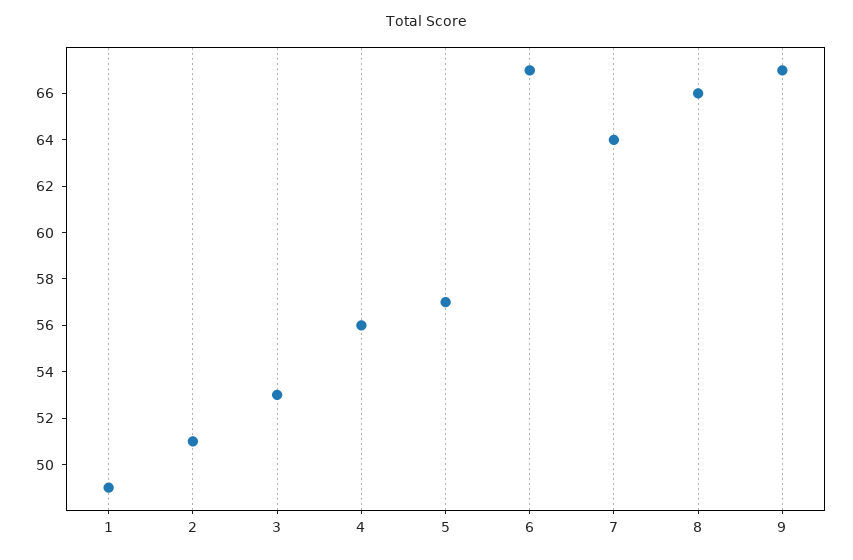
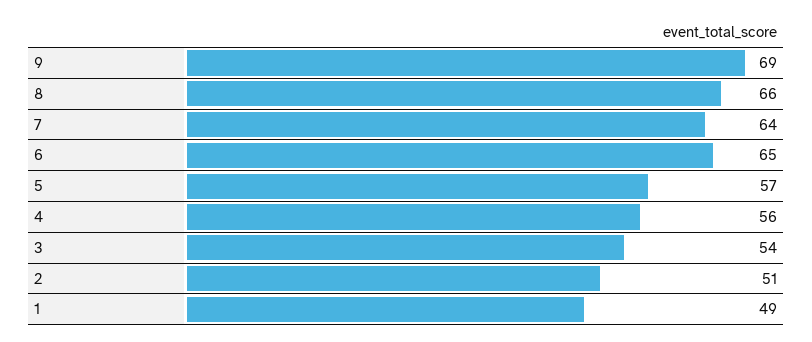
  {
    "1": 49,
    "2": 51,
-   "3": 53,
+   "3": 54,
    "4": 56,
    "5": 57,
-   "6": 67,
+   "6": 65,
    "7": 64,
    "8": 66,
-   "9": 67
+   "9": 69
  }

